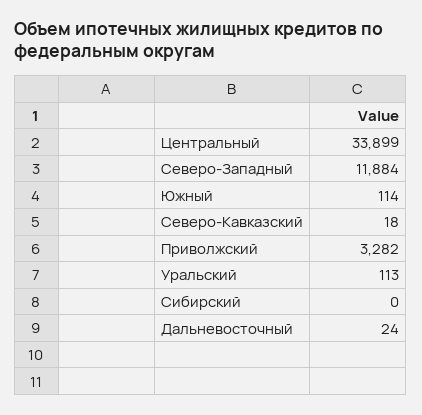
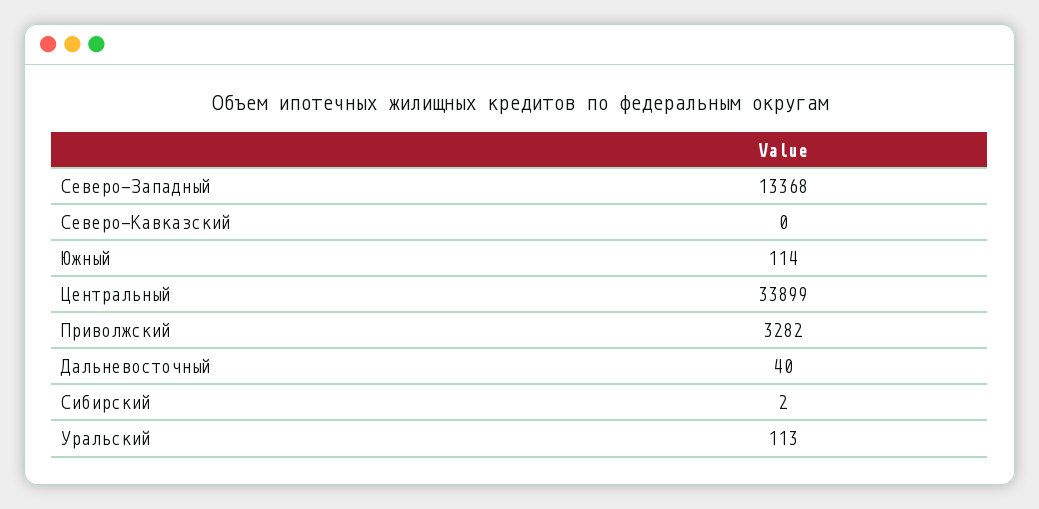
  {
    "Центральный": 33899,
-   "Северо-Западный": 11884,
+   "Северо-Западный": 13368,
    "Южный": 114,
-   "Северо-Кавказский": 18,
+   "Северо-Кавказский": 0,
    "Приволжский": 3282,
    "Уральский": 113,
-   "Сибирский": 0,
+   "Сибирский": 2,
-   "Дальневосточный": 24
+   "Дальневосточный": 40
  }

